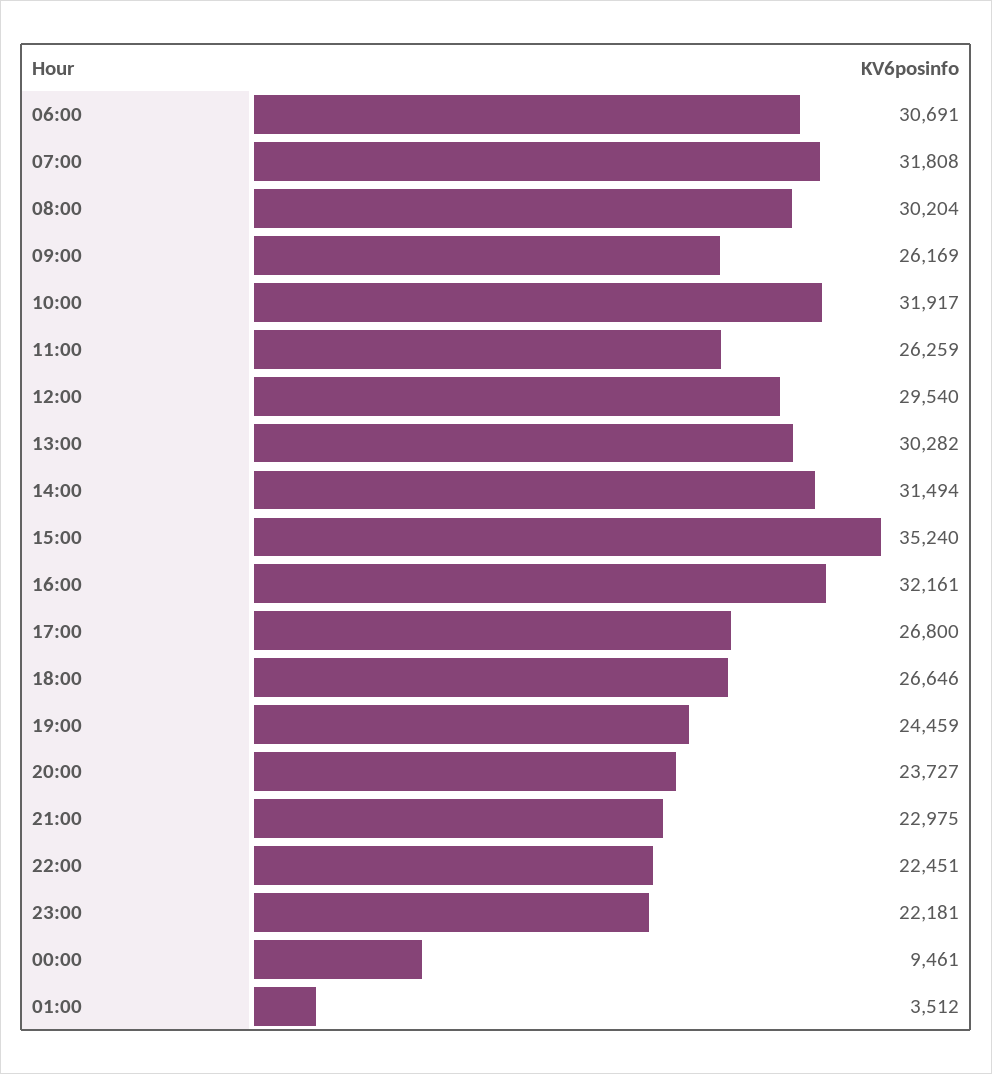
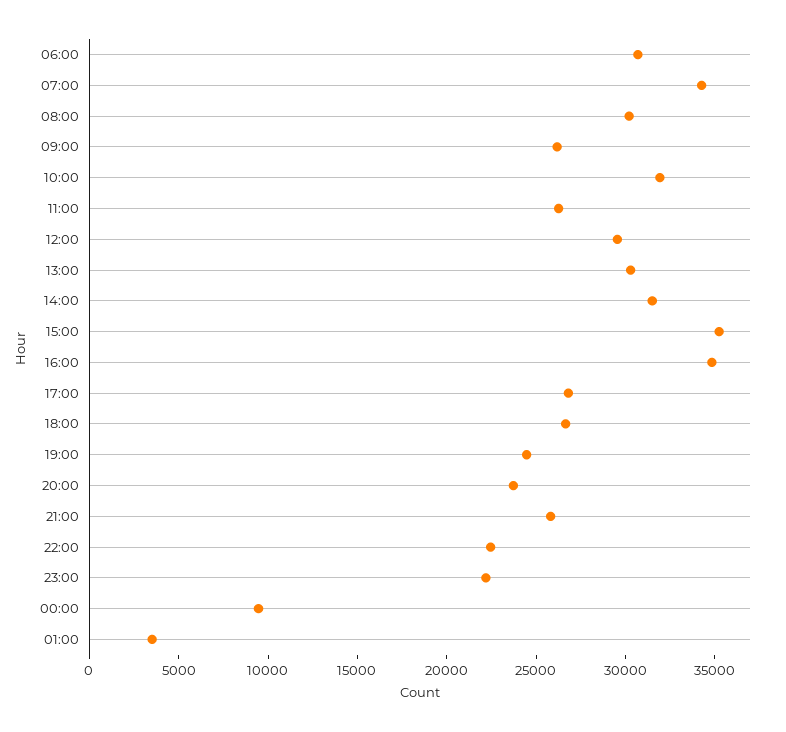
  {
    "06:00": 30691,
-   "07:00": 31808,
+   "07:00": 34000,
    "08:00": 30204,
    "09:00": 26169,
    "10:00": 31917,
    "11:00": 26259,
    "12:00": 29540,
    "13:00": 30282,
    "14:00": 31494,
    "15:00": 35240,
-   "16:00": 32161,
+   "16:00": 35000,
    "17:00": 26800,
    "18:00": 26646,
    "19:00": 24459,
    "20:00": 23727,
-   "21:00": 22975,
+   "21:00": 26000,
    "22:00": 22451,
    "23:00": 22181,
    "00:00": 9461,
    "01:00": 3512
  }

